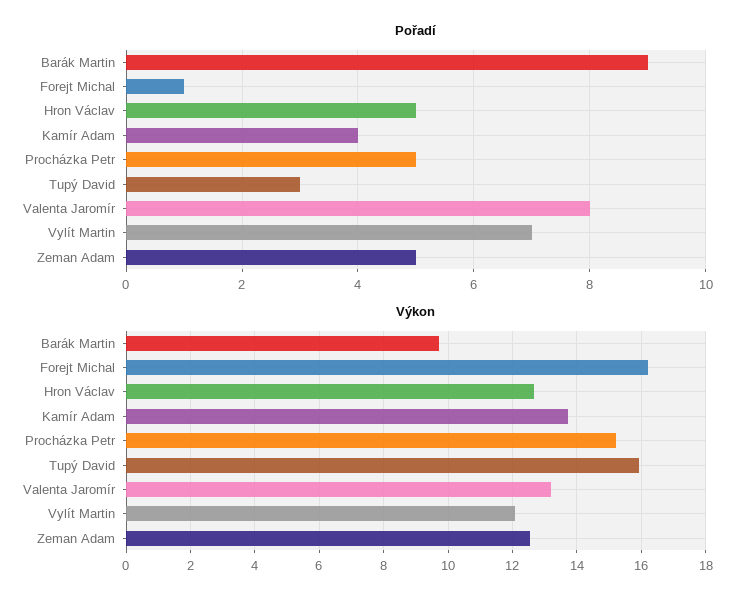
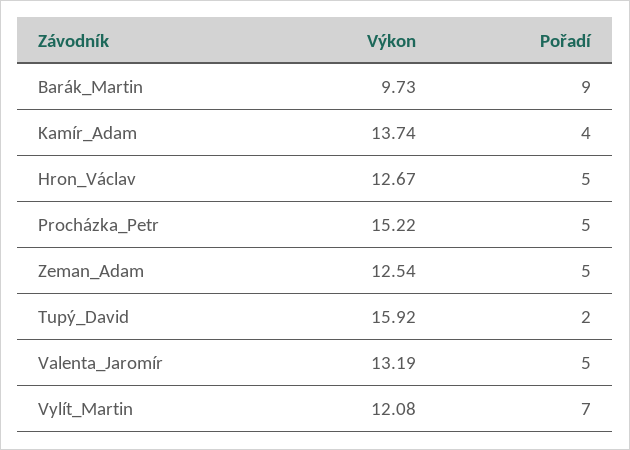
  {
    "Pořadí": {
      "Barák Martin": 9,
-     "Forejt Michal": 1,
      "Hron Václav": 5,
      "Kamír Adam": 4,
      "Procházka Petr": 5,
-     "Tupý David": 3,
+     "Tupý David": 2,
-     "Valenta Jaromír": 8,
+     "Valenta Jaromír": 5,
      "Vylít Martin": 7,
      "Zeman Adam": 5
    },
    "Výkon": {
      "Barák Martin": 9.73,
-     "Forejt Michal": 16.2,
      "Hron Václav": 12.67,
      "Kamír Adam": 13.74,
      "Procházka Petr": 15.22,
      "Tupý David": 15.92,
      "Valenta Jaromír": 13.19,
      "Vylít Martin": 12.08,
      "Zeman Adam": 12.54
    }
  }

